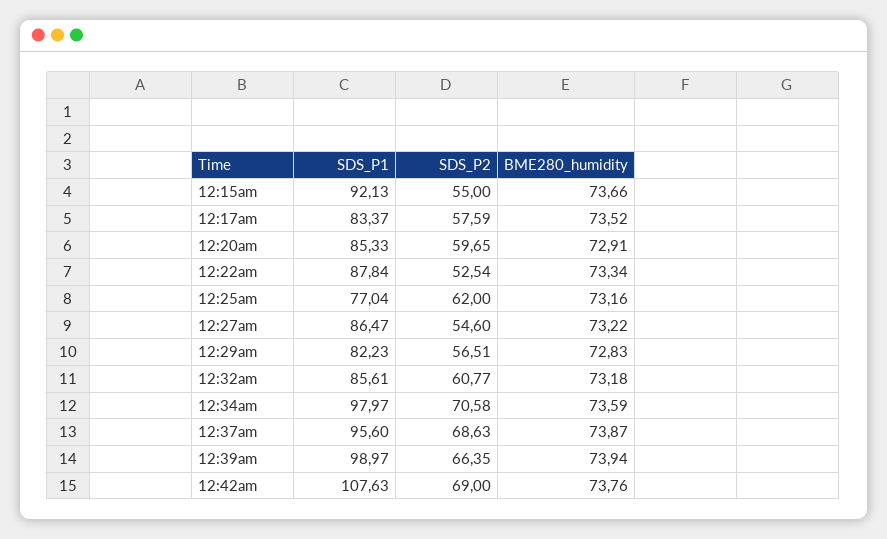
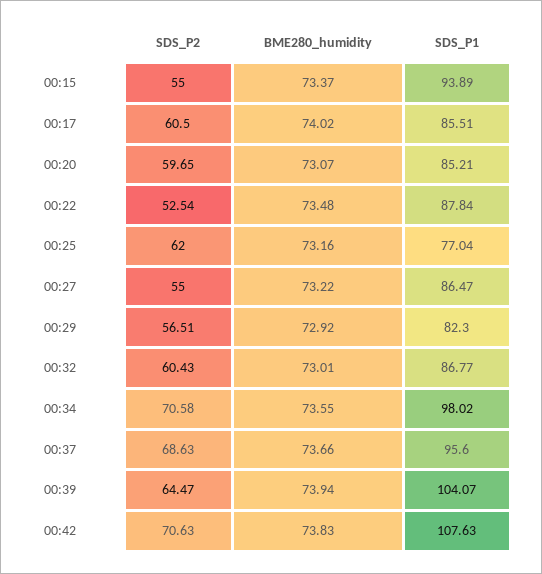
  {
    "SDS_P1": {
-     "12:15am": 92.13,
+     "12:15am": 93.89,
-     "12:17am": 83.37,
+     "12:17am": 85.51,
-     "12:20am": 85.33,
+     "12:20am": 85.21,
      "12:22am": 87.84,
      "12:25am": 77.04,
      "12:27am": 86.47,
-     "12:29am": 82.23,
+     "12:29am": 82.3,
-     "12:32am": 85.61,
+     "12:32am": 86.77,
-     "12:34am": 97.97,
+     "12:34am": 98.02,
      "12:37am": 95.6,
-     "12:39am": 98.97,
+     "12:39am": 104.07,
      "12:42am": 107.63
    },
    "SDS_P2": {
      "12:15am": 55,
-     "12:17am": 57.59,
+     "12:17am": 60.5,
      "12:20am": 59.65,
      "12:22am": 52.54,
      "12:25am": 62,
-     "12:27am": 54.6,
+     "12:27am": 55,
      "12:29am": 56.51,
-     "12:32am": 60.77,
+     "12:32am": 60.43,
      "12:34am": 70.58,
      "12:37am": 68.63,
-     "12:39am": 66.35,
+     "12:39am": 64.47,
-     "12:42am": 69
+     "12:42am": 70.63
    },
    "BME280_humidity": {
-     "12:15am": 73.66,
+     "12:15am": 73.37,
-     "12:17am": 73.52,
+     "12:17am": 74.02,
-     "12:20am": 72.91,
+     "12:20am": 73.07,
-     "12:22am": 73.34,
+     "12:22am": 73.48,
      "12:25am": 73.16,
      "12:27am": 73.22,
-     "12:29am": 72.83,
+     "12:29am": 72.92,
-     "12:32am": 73.18,
+     "12:32am": 73.01,
-     "12:34am": 73.59,
+     "12:34am": 73.55,
-     "12:37am": 73.87,
+     "12:37am": 73.66,
      "12:39am": 73.94,
-     "12:42am": 73.76
+     "12:42am": 73.83
    }
  }

